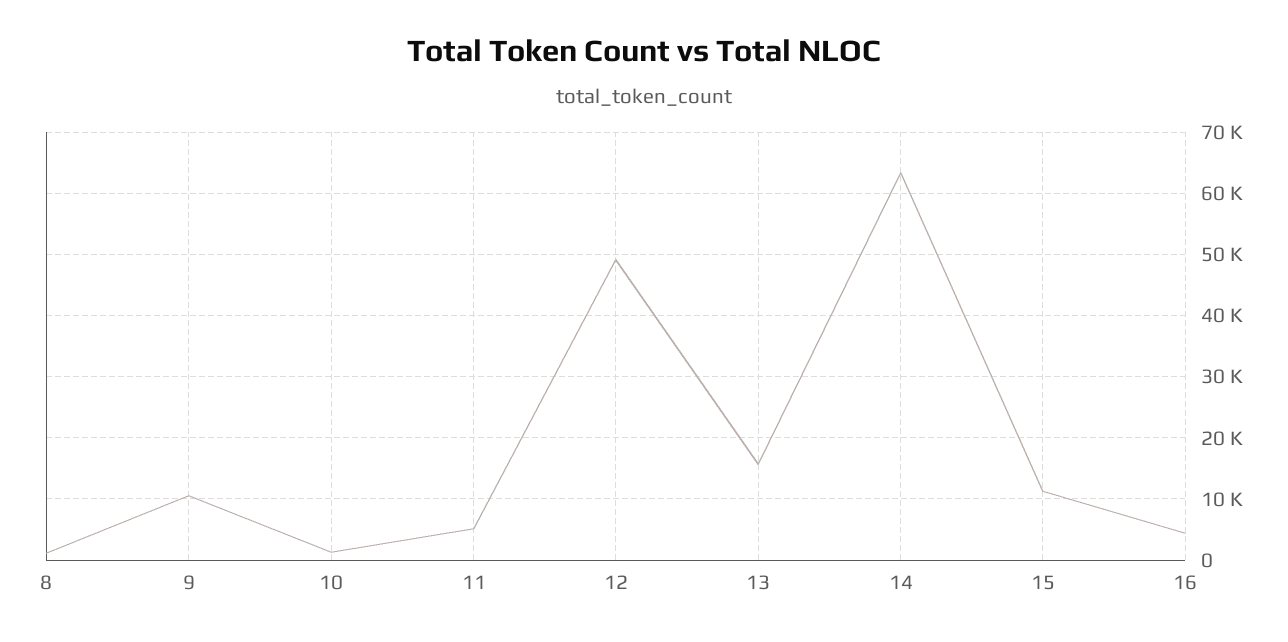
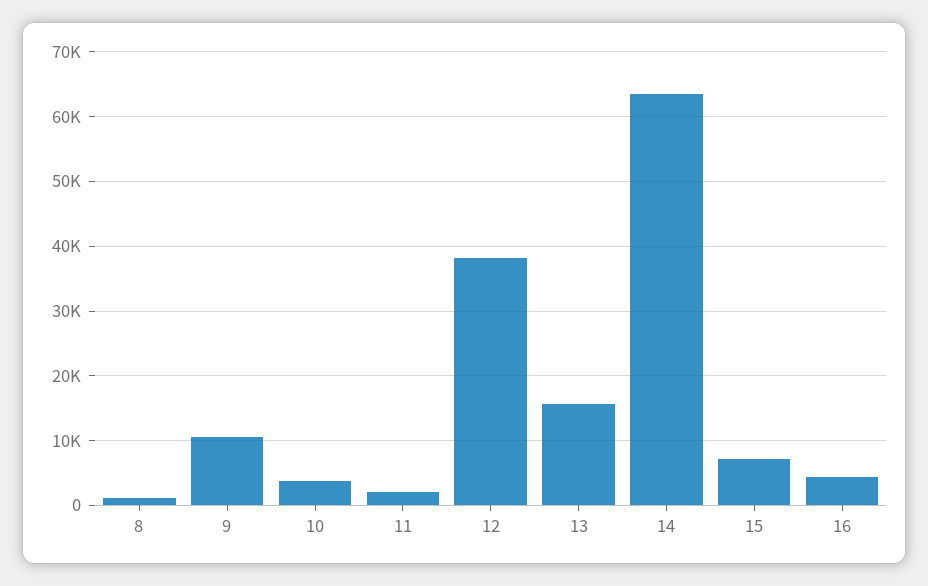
  {
    "8": 1000,
    "9": 11000,
-   "10": 1000,
+   "10": 4000,
-   "11": 5000,
+   "11": 2000,
-   "12": 49000,
+   "12": 38000,
    "13": 16000,
    "14": 63000,
-   "15": 11000,
+   "15": 7000,
    "16": 4000
  }

